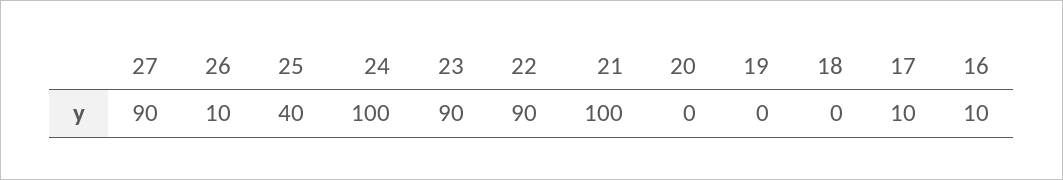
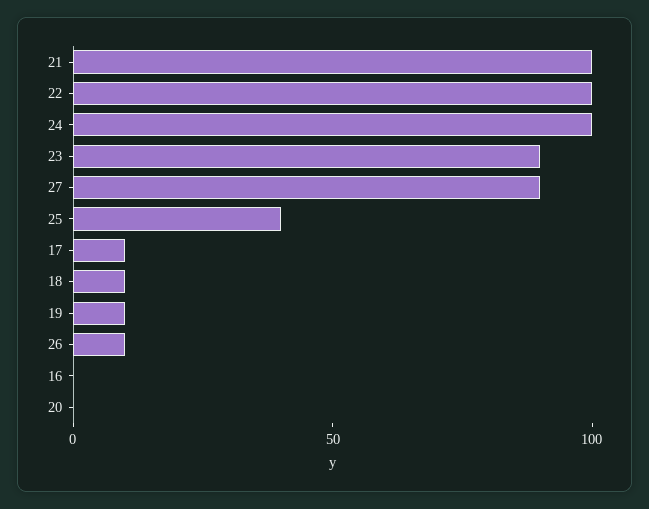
  {
    "27": 90,
    "26": 10,
    "25": 40,
    "24": 100,
    "23": 90,
-   "22": 90,
+   "22": 100,
    "21": 100,
    "20": 0,
-   "19": 0,
+   "19": 10,
-   "18": 0,
+   "18": 10,
    "17": 10,
-   "16": 10
+   "16": 0
  }

